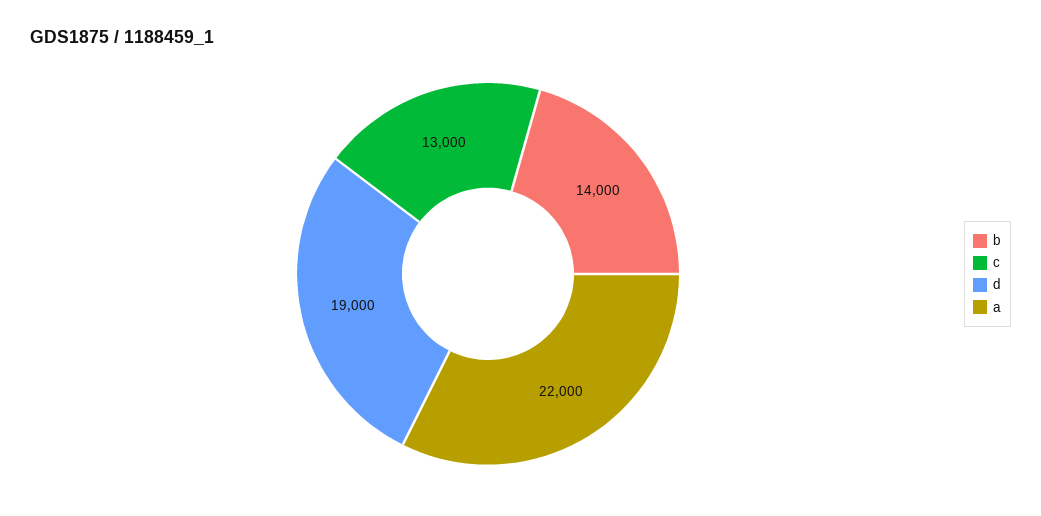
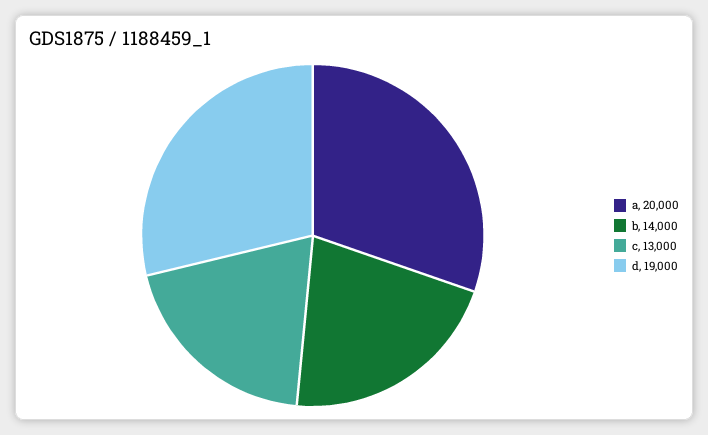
  {
    "b": 14000,
    "c": 13000,
    "d": 19000,
-   "a": 22000
+   "a": 20000
  }

